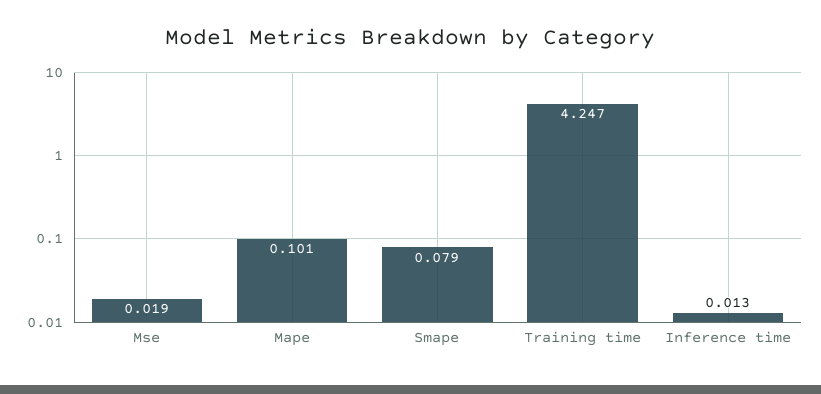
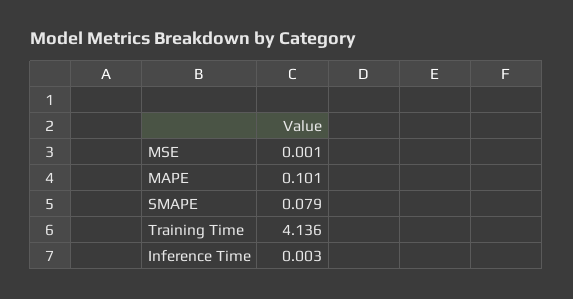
  {
-   "Mse": 0.019,
+   "Mse": 0.001,
    "Mape": 0.101,
    "Smape": 0.079,
-   "Training time": 4.247,
+   "Training time": 4.136,
-   "Inference time": 0.013
+   "Inference time": 0.003
  }

